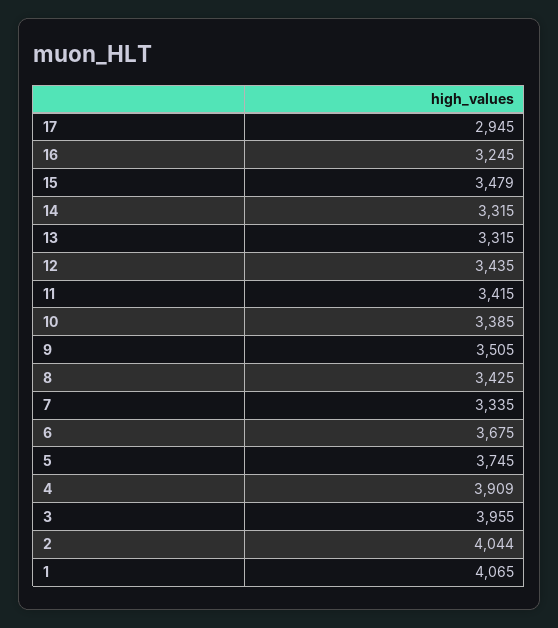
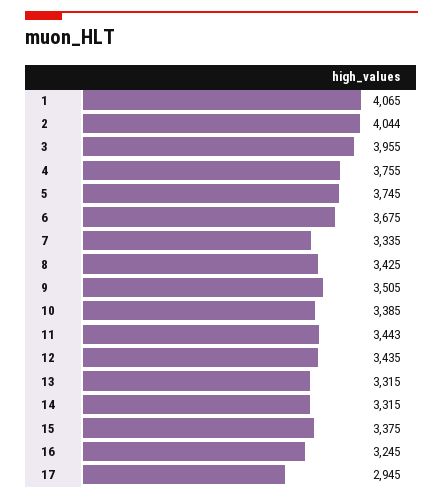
  {
    "17": 2945,
    "16": 3245,
-   "15": 3479,
+   "15": 3375,
    "14": 3315,
    "13": 3315,
    "12": 3435,
-   "11": 3415,
+   "11": 3443,
    "10": 3385,
    "9": 3505,
    "8": 3425,
    "7": 3335,
    "6": 3675,
    "5": 3745,
-   "4": 3909,
+   "4": 3755,
    "3": 3955,
    "2": 4044,
    "1": 4065
  }

